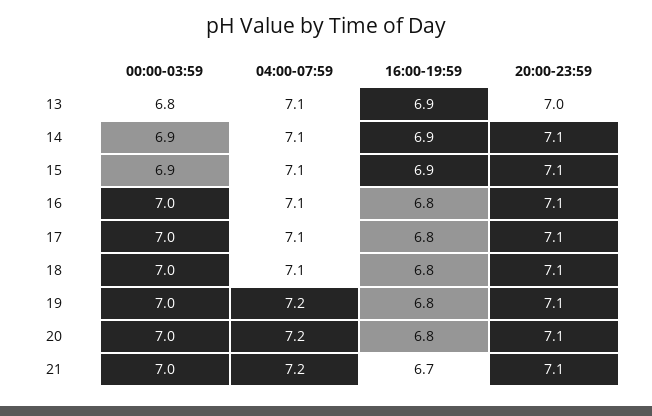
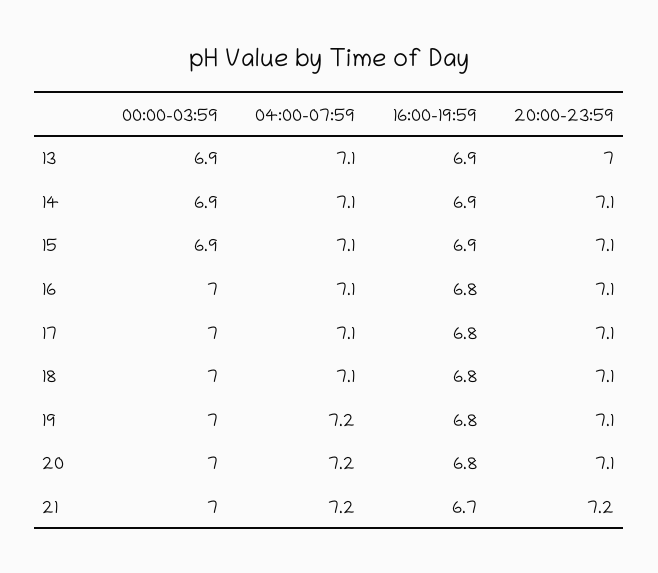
  {
    "00:00-03:59": {
-     "13": 6.8,
+     "13": 6.9,
      "14": 6.9,
      "15": 6.9,
      "16": 7,
      "17": 7,
      "18": 7,
      "19": 7,
      "20": 7,
      "21": 7
    },
    "04:00-07:59": {
      "13": 7.1,
      "14": 7.1,
      "15": 7.1,
      "16": 7.1,
      "17": 7.1,
      "18": 7.1,
      "19": 7.2,
      "20": 7.2,
      "21": 7.2
    },
    "16:00-19:59": {
      "13": 6.9,
      "14": 6.9,
      "15": 6.9,
      "16": 6.8,
      "17": 6.8,
      "18": 6.8,
      "19": 6.8,
      "20": 6.8,
      "21": 6.7
    },
    "20:00-23:59": {
      "13": 7,
      "14": 7.1,
      "15": 7.1,
      "16": 7.1,
      "17": 7.1,
      "18": 7.1,
      "19": 7.1,
      "20": 7.1,
-     "21": 7.1
+     "21": 7.2
    }
  }

